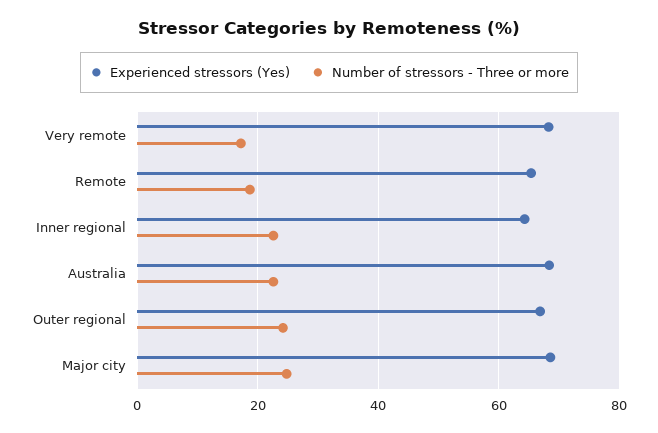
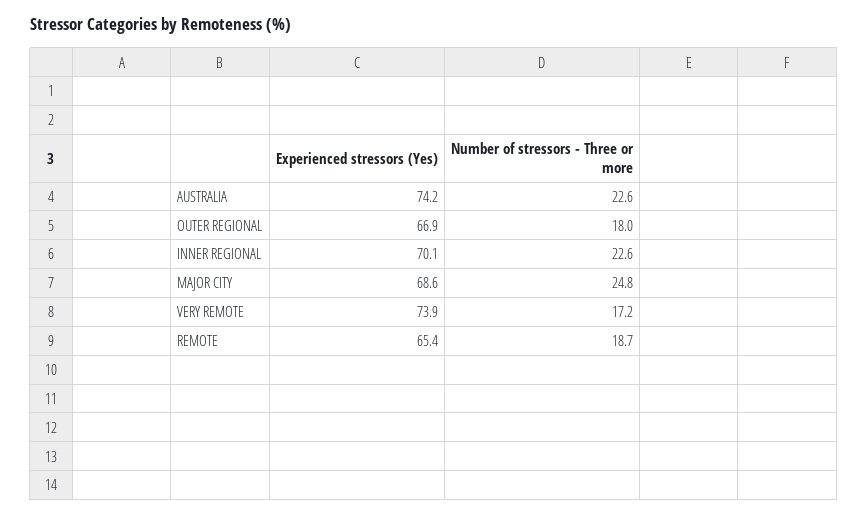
  {
    "Experienced stressors (Yes)": {
-     "Very remote": 68,
+     "Very remote": 73.9,
      "Remote": 65.4,
-     "Inner regional": 64,
+     "Inner regional": 70.1,
-     "Australia": 68,
+     "Australia": 74.2,
      "Outer regional": 66.9,
      "Major city": 68.6
    },
    "Number of stressors - Three or more": {
      "Very remote": 17.2,
      "Remote": 18.7,
      "Inner regional": 22.6,
      "Australia": 22.6,
-     "Outer regional": 24,
+     "Outer regional": 18,
      "Major city": 24.8
    }
  }

